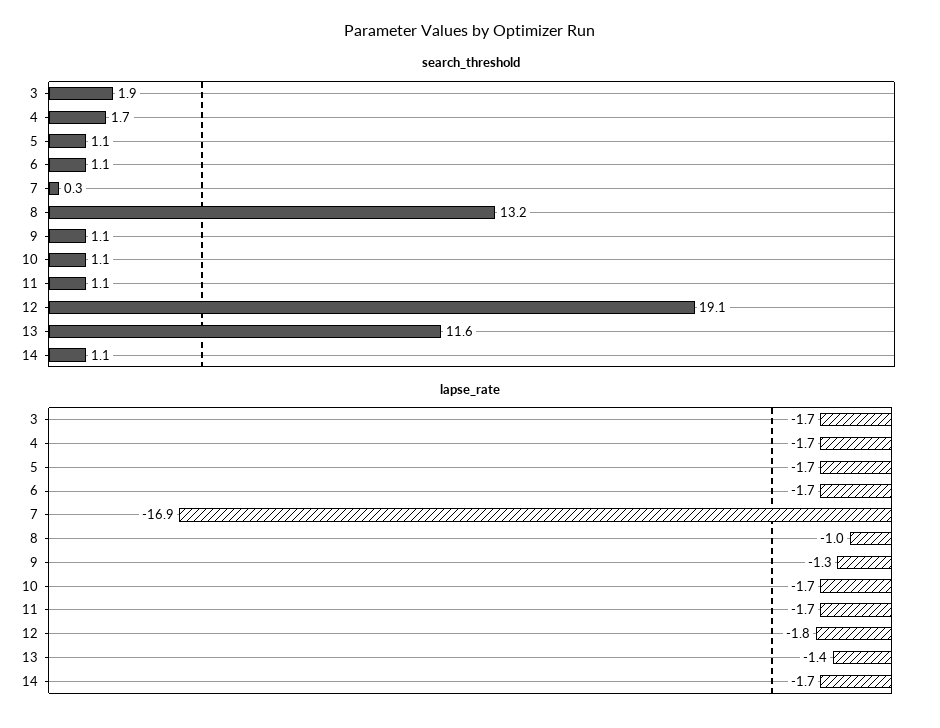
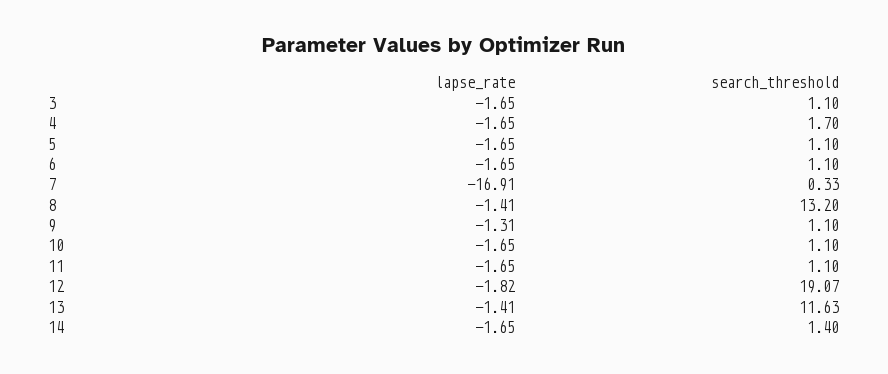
  {
    "search_threshold": {
-     "3": 1.9,
+     "3": 1.1,
      "4": 1.7,
      "5": 1.1,
      "6": 1.1,
      "7": 0.33,
      "8": 13.2,
      "9": 1.1,
      "10": 1.1,
      "11": 1.1,
      "12": 19.07,
      "13": 11.63,
-     "14": 1.1
+     "14": 1.4
    },
    "lapse_rate": {
      "3": -1.65,
      "4": -1.65,
      "5": -1.65,
      "6": -1.65,
      "7": -16.91,
-     "8": -1,
+     "8": -1.41,
      "9": -1.31,
      "10": -1.65,
      "11": -1.65,
      "12": -1.82,
      "13": -1.41,
      "14": -1.65
    }
  }

